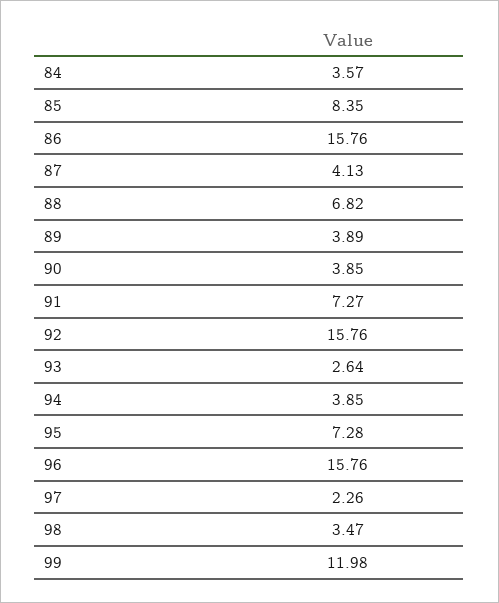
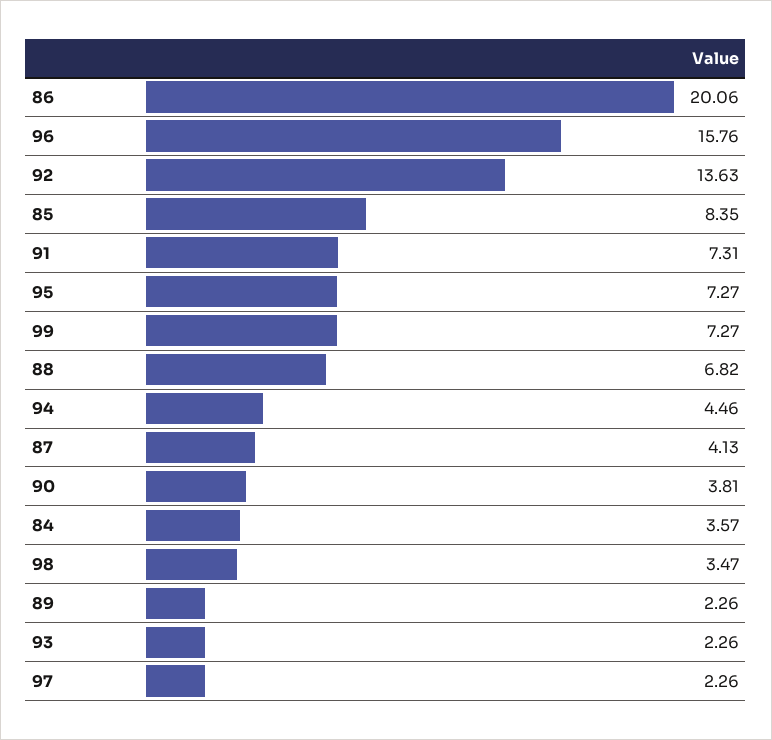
  {
    "84": 3.57,
    "85": 8.35,
-   "86": 15.76,
+   "86": 20.06,
    "87": 4.13,
    "88": 6.82,
-   "89": 3.89,
+   "89": 2.26,
-   "90": 3.85,
+   "90": 3.81,
-   "91": 7.27,
+   "91": 7.31,
-   "92": 15.76,
+   "92": 13.63,
-   "93": 2.64,
+   "93": 2.26,
-   "94": 3.85,
+   "94": 4.46,
-   "95": 7.28,
+   "95": 7.27,
    "96": 15.76,
    "97": 2.26,
    "98": 3.47,
-   "99": 11.98
+   "99": 7.27
  }

